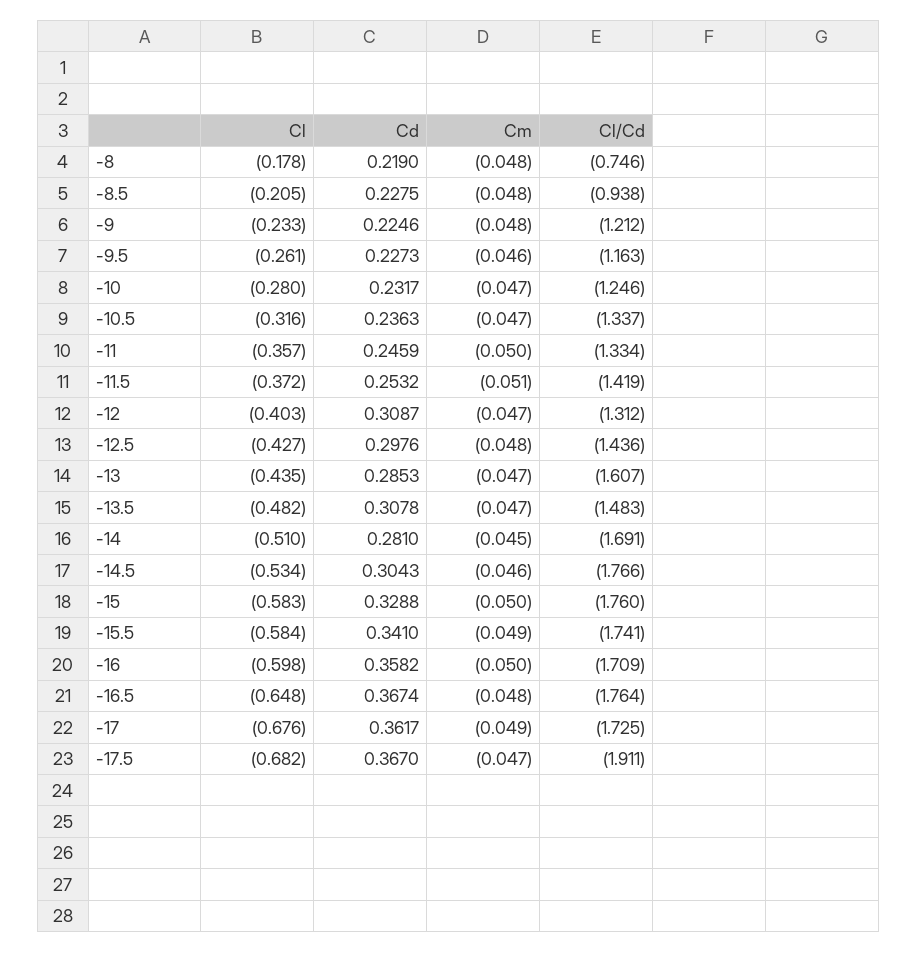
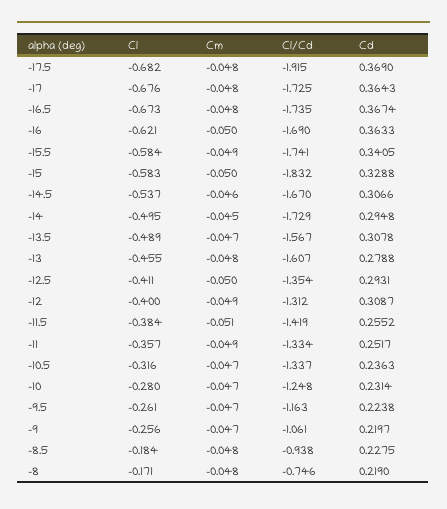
  {
    "Cl": {
-     "-8": -0.178,
+     "-8": -0.171,
-     "-8.5": -0.205,
+     "-8.5": -0.184,
-     "-9": -0.233,
+     "-9": -0.256,
      "-9.5": -0.261,
      "-10": -0.28,
      "-10.5": -0.316,
      "-11": -0.357,
-     "-11.5": -0.372,
+     "-11.5": -0.384,
-     "-12": -0.403,
+     "-12": -0.4,
-     "-12.5": -0.427,
+     "-12.5": -0.411,
-     "-13": -0.435,
+     "-13": -0.455,
-     "-13.5": -0.482,
+     "-13.5": -0.489,
-     "-14": -0.51,
+     "-14": -0.495,
-     "-14.5": -0.534,
+     "-14.5": -0.537,
      "-15": -0.583,
      "-15.5": -0.584,
-     "-16": -0.598,
+     "-16": -0.621,
-     "-16.5": -0.648,
+     "-16.5": -0.673,
      "-17": -0.676,
      "-17.5": -0.682
    },
    "Cd": {
      "-8": 0.219,
      "-8.5": 0.2275,
-     "-9": 0.2246,
+     "-9": 0.2197,
-     "-9.5": 0.2273,
+     "-9.5": 0.2238,
-     "-10": 0.2317,
+     "-10": 0.2314,
      "-10.5": 0.2363,
-     "-11": 0.2459,
+     "-11": 0.2517,
-     "-11.5": 0.2532,
+     "-11.5": 0.2552,
      "-12": 0.3087,
-     "-12.5": 0.2976,
+     "-12.5": 0.2931,
-     "-13": 0.2853,
+     "-13": 0.2788,
      "-13.5": 0.3078,
-     "-14": 0.281,
+     "-14": 0.2948,
-     "-14.5": 0.3043,
+     "-14.5": 0.3066,
      "-15": 0.3288,
-     "-15.5": 0.341,
+     "-15.5": 0.3405,
-     "-16": 0.3582,
+     "-16": 0.3633,
      "-16.5": 0.3674,
-     "-17": 0.3617,
+     "-17": 0.3643,
-     "-17.5": 0.367
+     "-17.5": 0.369
    },
    "Cm": {
      "-8": -0.048,
      "-8.5": -0.048,
-     "-9": -0.048,
+     "-9": -0.047,
-     "-9.5": -0.046,
+     "-9.5": -0.047,
      "-10": -0.047,
      "-10.5": -0.047,
-     "-11": -0.05,
+     "-11": -0.049,
      "-11.5": -0.051,
-     "-12": -0.047,
+     "-12": -0.049,
-     "-12.5": -0.048,
+     "-12.5": -0.05,
-     "-13": -0.047,
+     "-13": -0.048,
      "-13.5": -0.047,
      "-14": -0.045,
      "-14.5": -0.046,
      "-15": -0.05,
      "-15.5": -0.049,
      "-16": -0.05,
      "-16.5": -0.048,
-     "-17": -0.049,
+     "-17": -0.048,
-     "-17.5": -0.047
+     "-17.5": -0.048
    },
    "Cl/Cd": {
      "-8": -0.746,
      "-8.5": -0.938,
-     "-9": -1.212,
+     "-9": -1.061,
      "-9.5": -1.163,
-     "-10": -1.246,
+     "-10": -1.248,
      "-10.5": -1.337,
      "-11": -1.334,
      "-11.5": -1.419,
      "-12": -1.312,
-     "-12.5": -1.436,
+     "-12.5": -1.354,
      "-13": -1.607,
-     "-13.5": -1.483,
+     "-13.5": -1.567,
-     "-14": -1.691,
+     "-14": -1.729,
-     "-14.5": -1.766,
+     "-14.5": -1.67,
-     "-15": -1.76,
+     "-15": -1.832,
      "-15.5": -1.741,
-     "-16": -1.709,
+     "-16": -1.69,
-     "-16.5": -1.764,
+     "-16.5": -1.735,
      "-17": -1.725,
-     "-17.5": -1.911
+     "-17.5": -1.915
    }
  }

